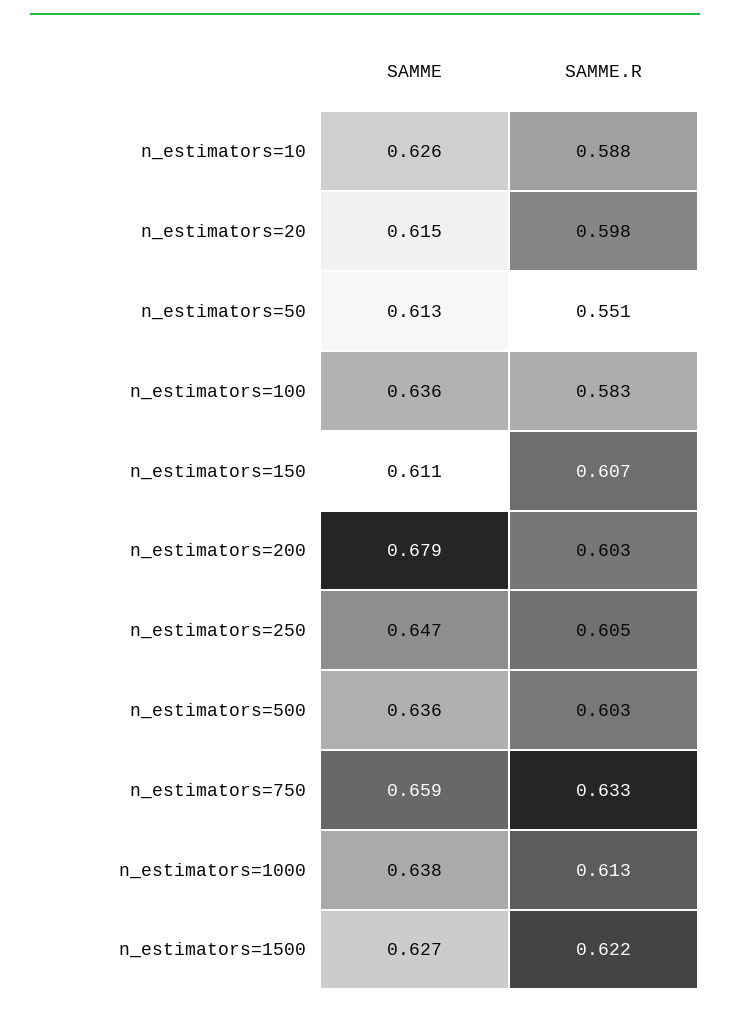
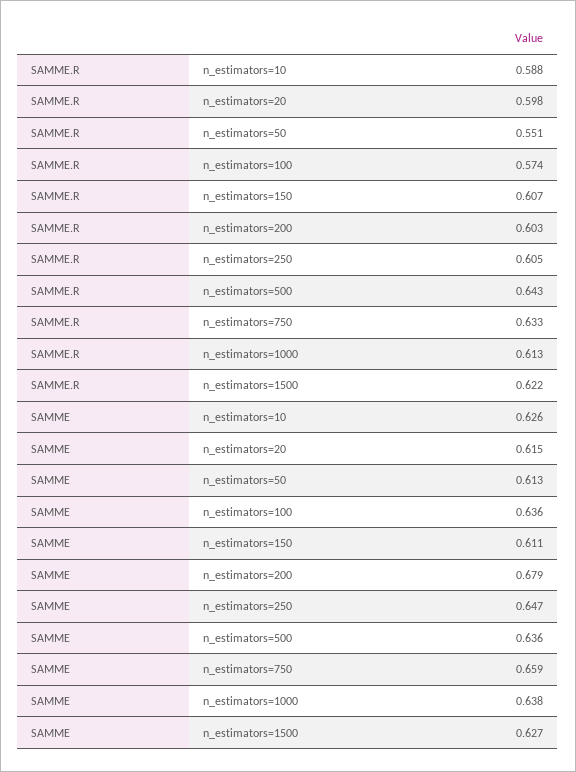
  {
    "SAMME": {
      "n_estimators=10": 0.626,
      "n_estimators=20": 0.615,
      "n_estimators=50": 0.613,
      "n_estimators=100": 0.636,
      "n_estimators=150": 0.611,
      "n_estimators=200": 0.679,
      "n_estimators=250": 0.647,
      "n_estimators=500": 0.636,
      "n_estimators=750": 0.659,
      "n_estimators=1000": 0.638,
      "n_estimators=1500": 0.627
    },
    "SAMME.R": {
      "n_estimators=10": 0.588,
      "n_estimators=20": 0.598,
      "n_estimators=50": 0.551,
-     "n_estimators=100": 0.583,
+     "n_estimators=100": 0.574,
      "n_estimators=150": 0.607,
      "n_estimators=200": 0.603,
      "n_estimators=250": 0.605,
-     "n_estimators=500": 0.603,
+     "n_estimators=500": 0.643,
      "n_estimators=750": 0.633,
      "n_estimators=1000": 0.613,
      "n_estimators=1500": 0.622
    }
  }

